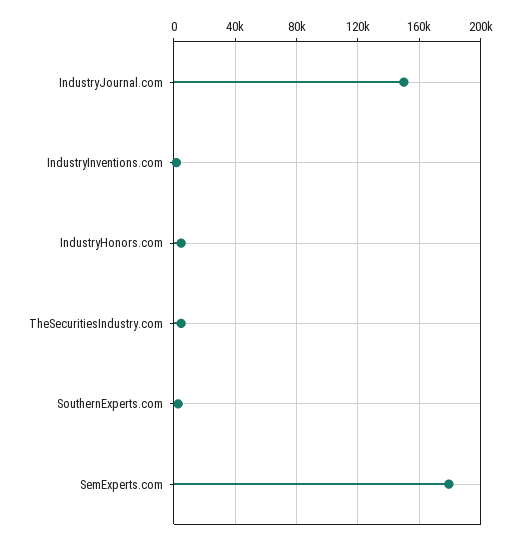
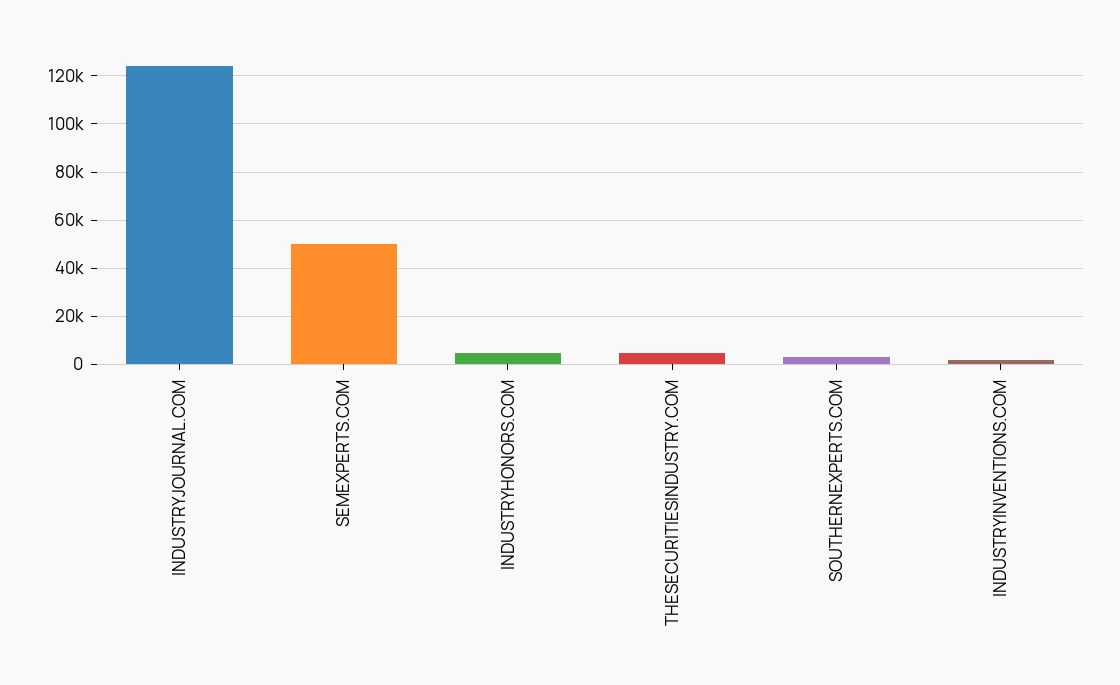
  {
-   "IndustryJournal.com": 150000,
+   "IndustryJournal.com": 125000,
    "IndustryInventions.com": 2500,
    "IndustryHonors.com": 5000,
    "TheSecuritiesIndustry.com": 5000,
    "SouthernExperts.com": 2500,
-   "SemExperts.com": 180000
+   "SemExperts.com": 50000
  }

